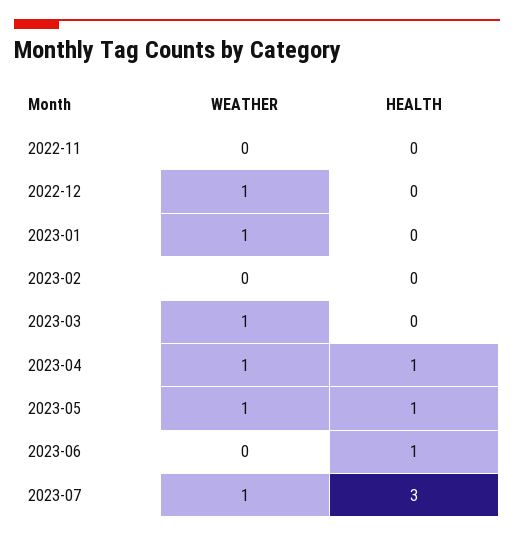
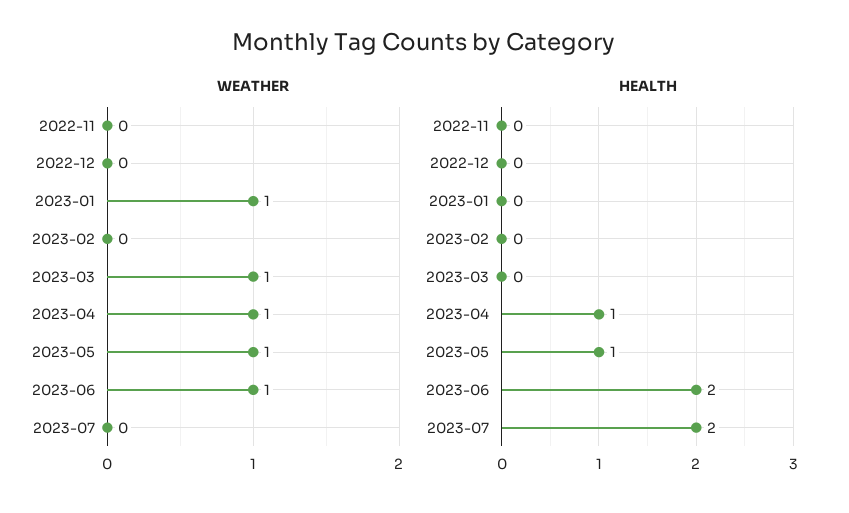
  {
    "WEATHER": {
      "2022-11": 0,
-     "2022-12": 1,
+     "2022-12": 0,
      "2023-01": 1,
      "2023-02": 0,
      "2023-03": 1,
      "2023-04": 1,
      "2023-05": 1,
-     "2023-06": 0,
+     "2023-06": 1,
-     "2023-07": 1
+     "2023-07": 0
    },
    "HEALTH": {
      "2022-11": 0,
      "2022-12": 0,
      "2023-01": 0,
      "2023-02": 0,
      "2023-03": 0,
      "2023-04": 1,
      "2023-05": 1,
-     "2023-06": 1,
+     "2023-06": 2,
-     "2023-07": 3
+     "2023-07": 2
    }
  }

